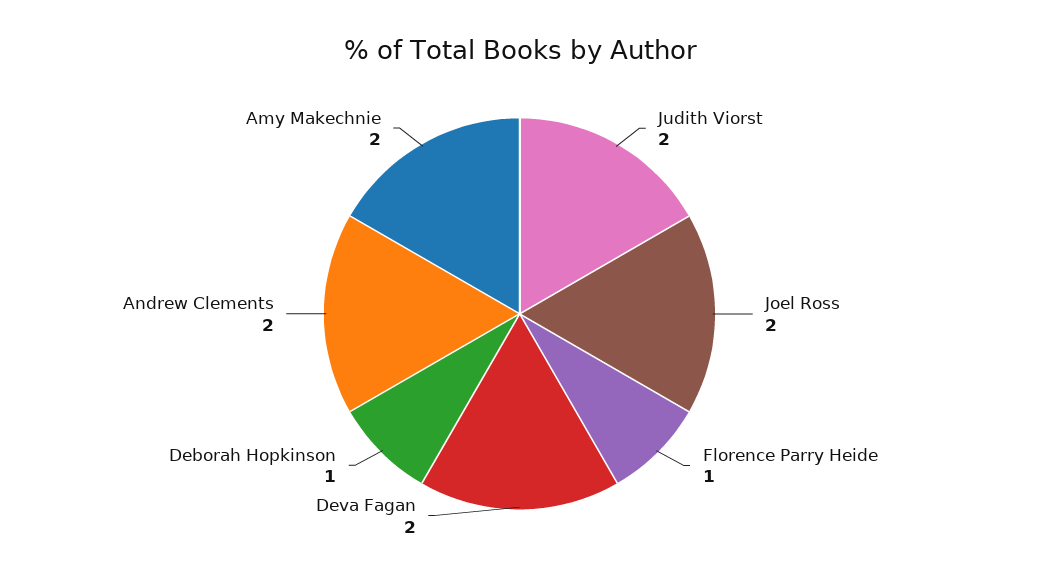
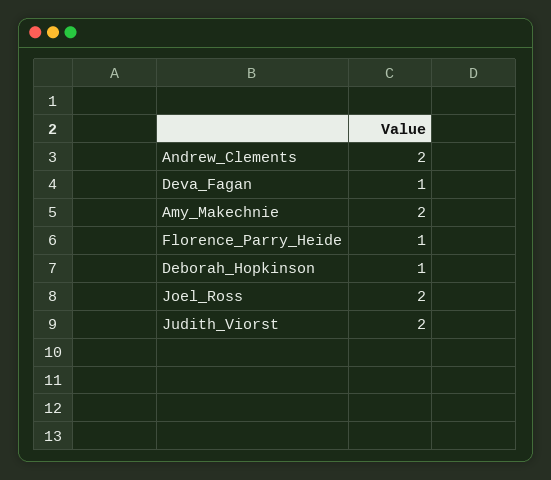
  {
    "Judith Viorst": 2,
    "Joel Ross": 2,
    "Florence Parry Heide": 1,
-   "Deva Fagan": 2,
+   "Deva Fagan": 1,
    "Deborah Hopkinson": 1,
    "Andrew Clements": 2,
    "Amy Makechnie": 2
  }

